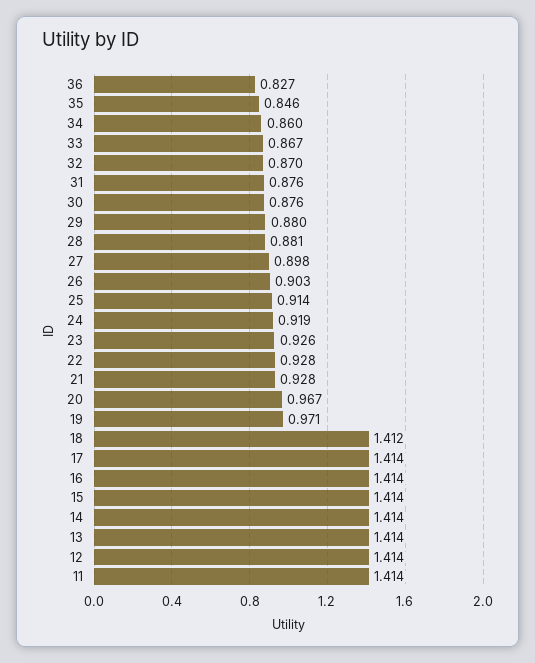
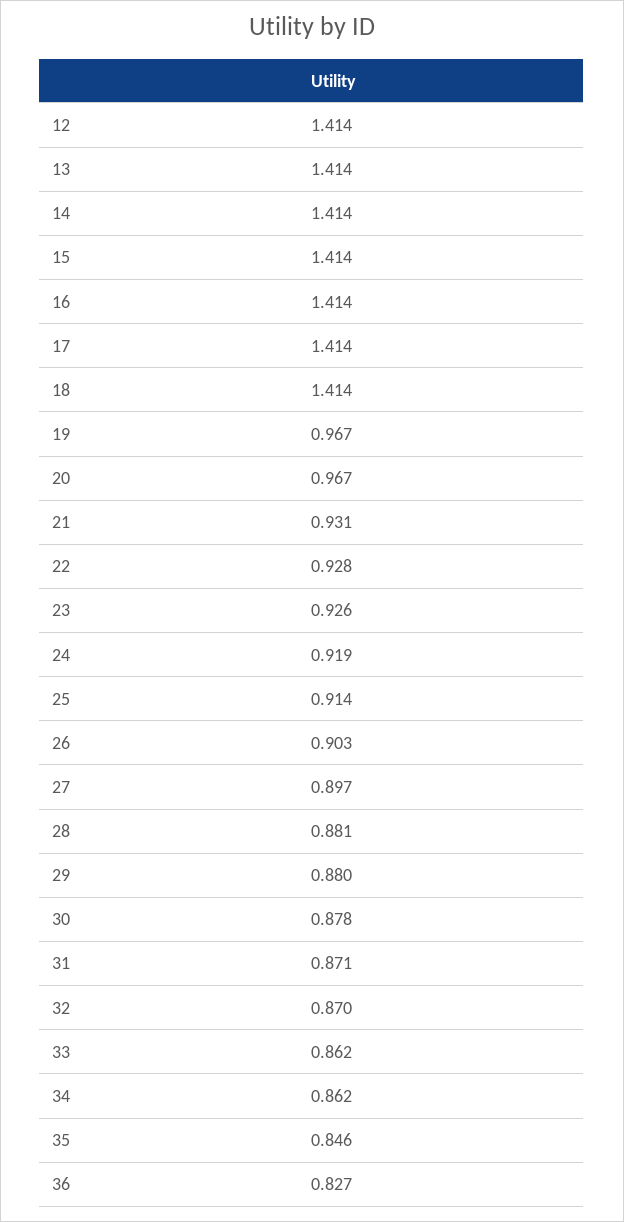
  {
    "36": 0.827,
    "35": 0.846,
-   "34": 0.86,
+   "34": 0.862,
-   "33": 0.867,
+   "33": 0.862,
    "32": 0.87,
-   "31": 0.876,
+   "31": 0.871,
-   "30": 0.876,
+   "30": 0.878,
    "29": 0.88,
    "28": 0.881,
-   "27": 0.898,
+   "27": 0.897,
    "26": 0.903,
    "25": 0.914,
    "24": 0.919,
    "23": 0.926,
    "22": 0.928,
-   "21": 0.928,
+   "21": 0.931,
    "20": 0.967,
-   "19": 0.971,
+   "19": 0.967,
-   "18": 1.412,
+   "18": 1.414,
    "17": 1.414,
    "16": 1.414,
    "15": 1.414,
    "14": 1.414,
    "13": 1.414,
-   "12": 1.414,
+   "12": 1.414
-   "11": 1.414
  }

